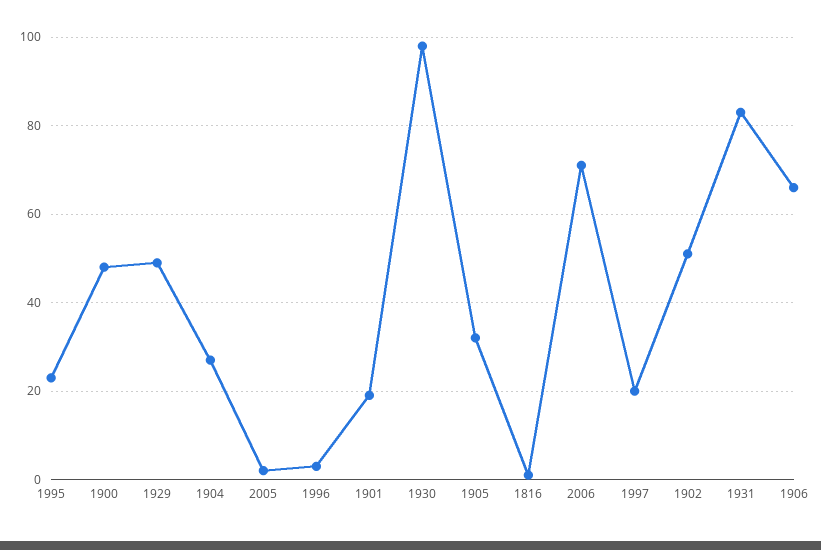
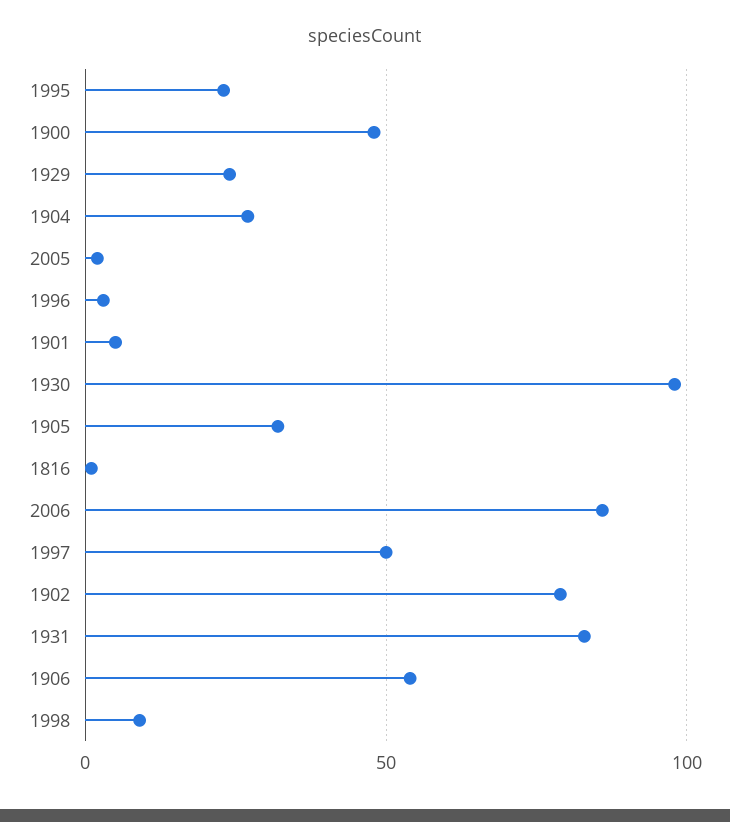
  {
    "1995": 25,
    "1900": 50,
-   "1929": 50,
+   "1929": 25,
    "1904": 25,
    "2005": 0,
    "1996": 5,
-   "1901": 20,
+   "1901": 5,
    "1930": 100,
    "1905": 30,
    "1816": 0,
-   "2006": 70,
+   "2006": 85,
-   "1997": 20,
+   "1997": 50,
-   "1902": 50,
+   "1902": 80,
    "1931": 85,
-   "1906": 65
+   "1906": 55,
+   "1998": 10
  }

